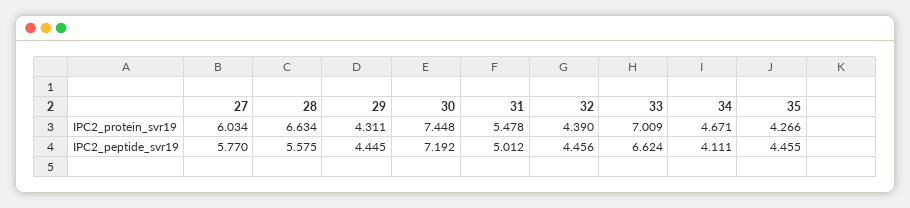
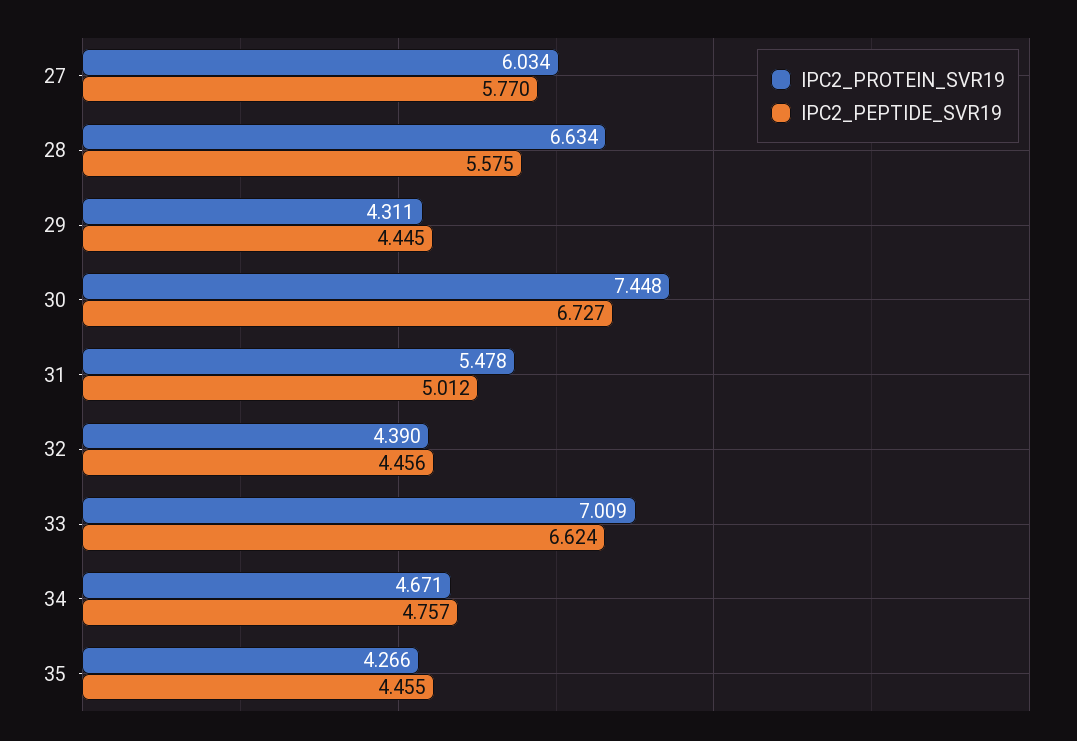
  {
    "IPC2_protein_svr19": {
      "27": 6.034,
      "28": 6.634,
      "29": 4.311,
      "30": 7.448,
      "31": 5.478,
      "32": 4.39,
      "33": 7.009,
      "34": 4.671,
      "35": 4.266
    },
    "IPC2_peptide_svr19": {
      "27": 5.77,
      "28": 5.575,
      "29": 4.445,
-     "30": 7.192,
+     "30": 6.727,
      "31": 5.012,
      "32": 4.456,
      "33": 6.624,
-     "34": 4.111,
+     "34": 4.757,
      "35": 4.455
    }
  }

